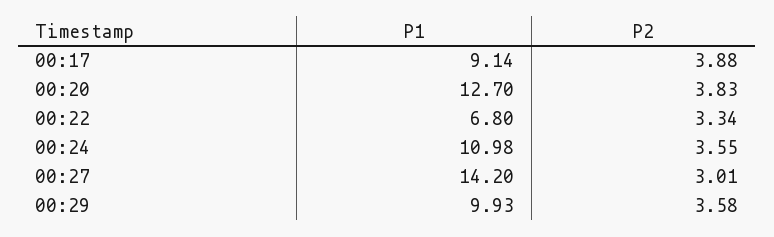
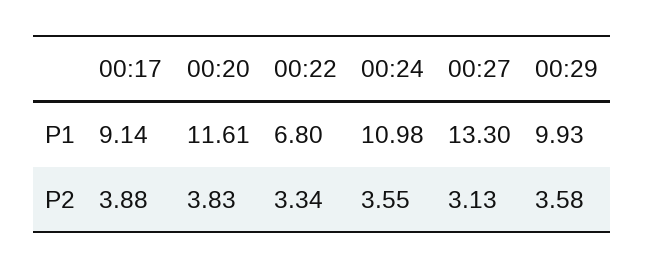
  {
    "P1": {
      "00:17": 9.14,
-     "00:20": 12.7,
+     "00:20": 11.61,
      "00:22": 6.8,
      "00:24": 10.98,
-     "00:27": 14.2,
+     "00:27": 13.3,
      "00:29": 9.93
    },
    "P2": {
      "00:17": 3.88,
      "00:20": 3.83,
      "00:22": 3.34,
      "00:24": 3.55,
-     "00:27": 3.01,
+     "00:27": 3.13,
      "00:29": 3.58
    }
  }

